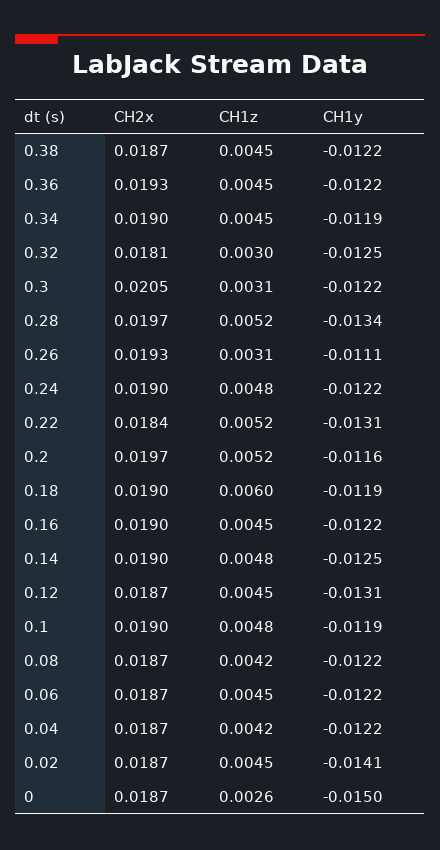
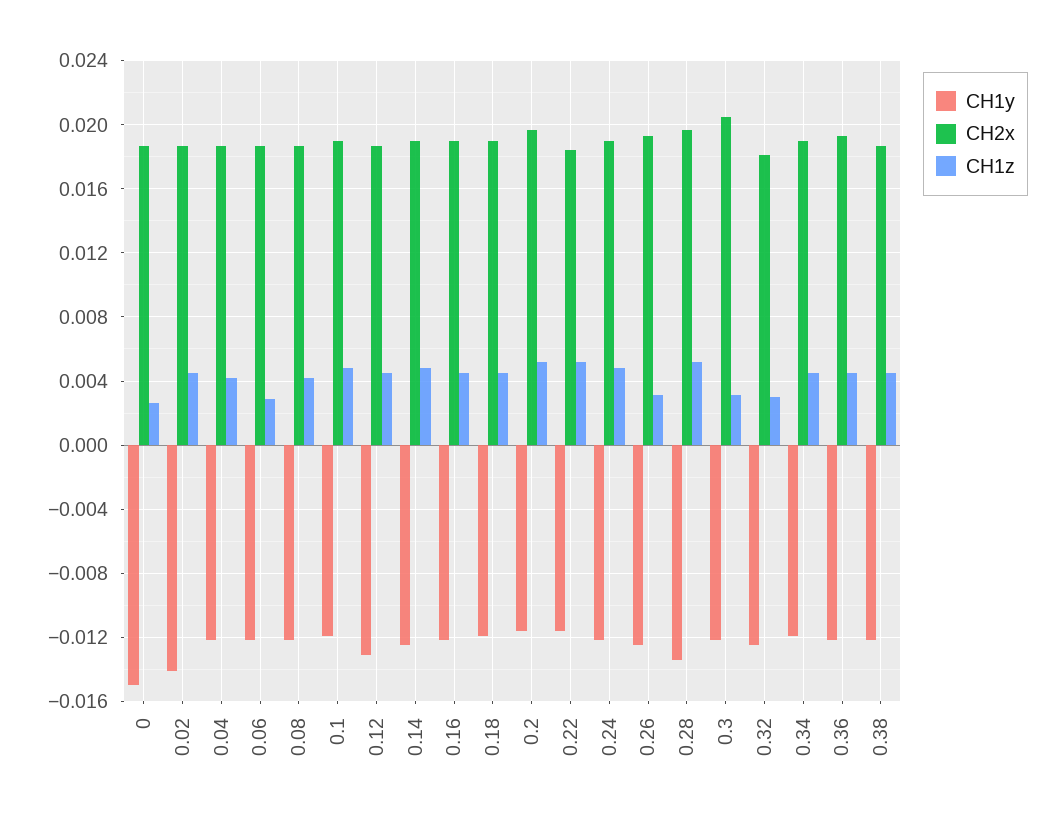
  {
    "CH2x": {
      "0.38": 0.0187,
      "0.36": 0.0193,
      "0.34": 0.019,
      "0.32": 0.0181,
      "0.3": 0.0205,
      "0.28": 0.0197,
      "0.26": 0.0193,
      "0.24": 0.019,
      "0.22": 0.0184,
      "0.2": 0.0197,
      "0.18": 0.019,
      "0.16": 0.019,
      "0.14": 0.019,
      "0.12": 0.0187,
      "0.1": 0.019,
      "0.08": 0.0187,
      "0.06": 0.0187,
      "0.04": 0.0187,
      "0.02": 0.0187,
      "0": 0.0187
    },
    "CH1z": {
      "0.38": 0.0045,
      "0.36": 0.0045,
      "0.34": 0.0045,
      "0.32": 0.003,
      "0.3": 0.0031,
      "0.28": 0.0052,
      "0.26": 0.0031,
      "0.24": 0.0048,
      "0.22": 0.0052,
      "0.2": 0.0052,
-     "0.18": 0.006,
+     "0.18": 0.0045,
      "0.16": 0.0045,
      "0.14": 0.0048,
      "0.12": 0.0045,
      "0.1": 0.0048,
      "0.08": 0.0042,
-     "0.06": 0.0045,
+     "0.06": 0.003,
      "0.04": 0.0042,
      "0.02": 0.0045,
      "0": 0.0026
    },
    "CH1y": {
      "0.38": -0.0122,
      "0.36": -0.0122,
      "0.34": -0.0119,
      "0.32": -0.0125,
      "0.3": -0.0122,
      "0.28": -0.0134,
-     "0.26": -0.0111,
+     "0.26": -0.0125,
      "0.24": -0.0122,
-     "0.22": -0.0131,
+     "0.22": -0.0115,
      "0.2": -0.0116,
      "0.18": -0.0119,
      "0.16": -0.0122,
      "0.14": -0.0125,
      "0.12": -0.0131,
      "0.1": -0.0119,
      "0.08": -0.0122,
      "0.06": -0.0122,
      "0.04": -0.0122,
      "0.02": -0.0141,
      "0": -0.015
    }
  }

